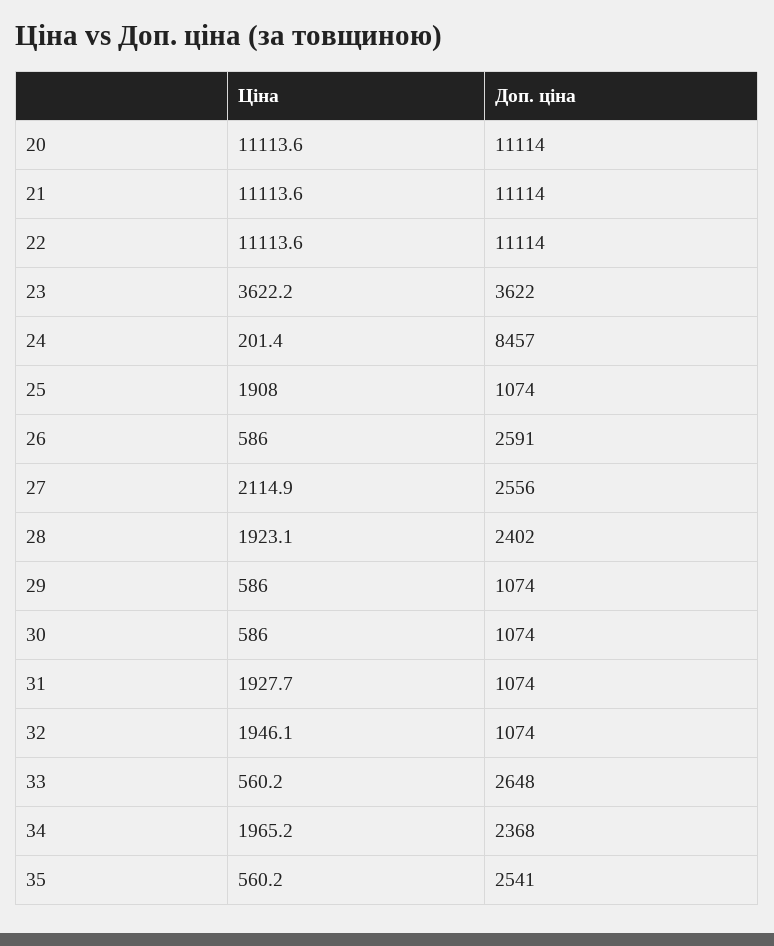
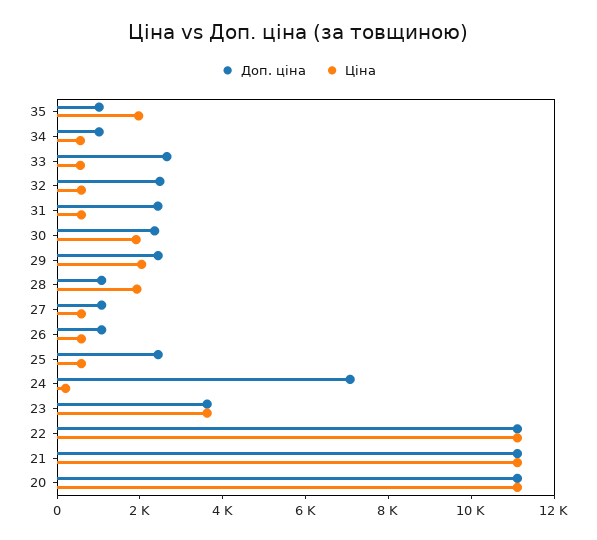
  {
    "Ціна": {
      "20": 11113.6,
      "21": 11113.6,
      "22": 11113.6,
      "23": 3622.2,
      "24": 201.4,
-     "25": 1908,
+     "25": 500,
      "26": 586,
-     "27": 2114.9,
+     "27": 500,
      "28": 1923.1,
-     "29": 586,
+     "29": 2000,
-     "30": 586,
+     "30": 2000,
-     "31": 1927.7,
+     "31": 500,
-     "32": 1946.1,
+     "32": 500,
      "33": 560.2,
-     "34": 1965.2,
+     "34": 500,
-     "35": 560.2
+     "35": 2000
    },
    "Доп. ціна": {
      "20": 11114,
      "21": 11114,
      "22": 11114,
      "23": 3622,
-     "24": 8457,
+     "24": 7000,
-     "25": 1074,
+     "25": 2500,
-     "26": 2591,
+     "26": 1000,
-     "27": 2556,
+     "27": 1000,
-     "28": 2402,
+     "28": 1000,
-     "29": 1074,
+     "29": 2500,
-     "30": 1074,
+     "30": 2500,
-     "31": 1074,
+     "31": 2500,
-     "32": 1074,
+     "32": 2500,
      "33": 2648,
-     "34": 2368,
+     "34": 1000,
-     "35": 2541
+     "35": 1000
    }
  }

